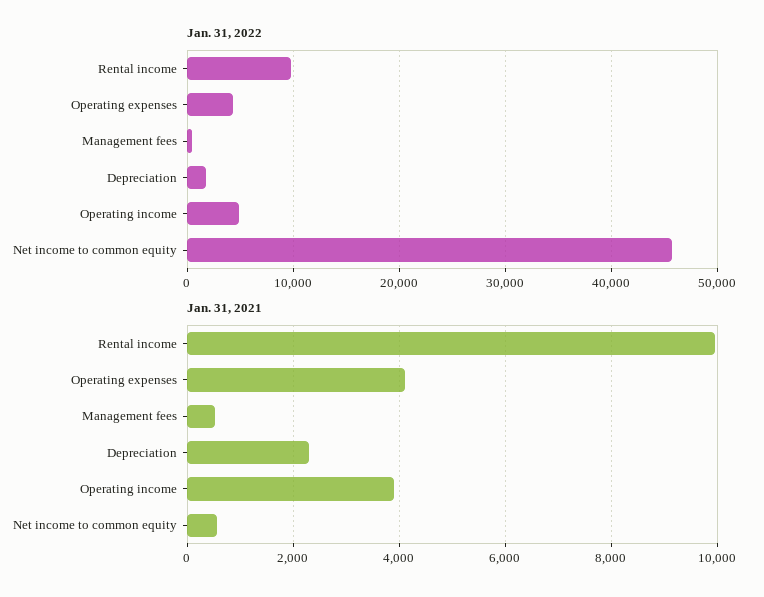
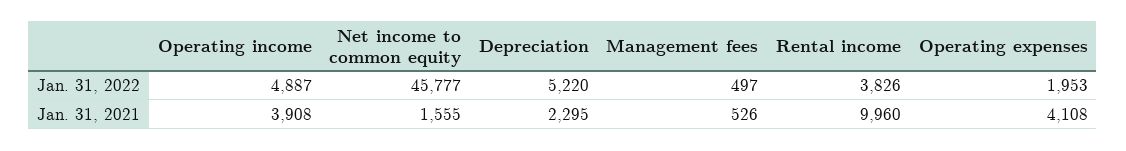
  {
    "Jan. 31, 2022": {
-     "Rental income": 10000,
+     "Rental income": 3826,
-     "Operating expenses": 4000,
+     "Operating expenses": 1953,
      "Management fees": 497,
-     "Depreciation": 2000,
+     "Depreciation": 5220,
      "Operating income": 4887,
      "Net income to common equity": 45777
    },
    "Jan. 31, 2021": {
      "Rental income": 9960,
      "Operating expenses": 4108,
      "Management fees": 526,
      "Depreciation": 2295,
      "Operating income": 3908,
-     "Net income to common equity": 600
+     "Net income to common equity": 1555
    }
  }

